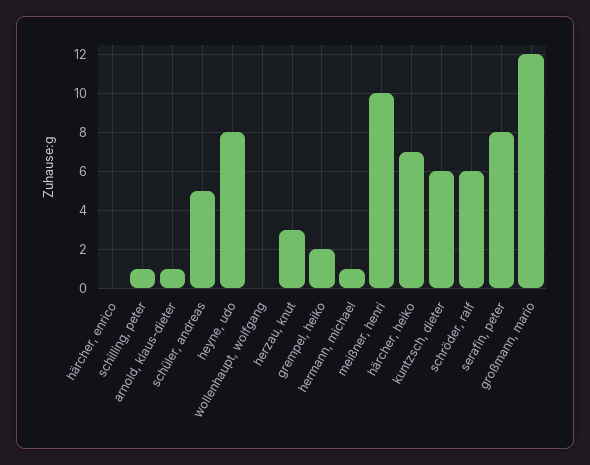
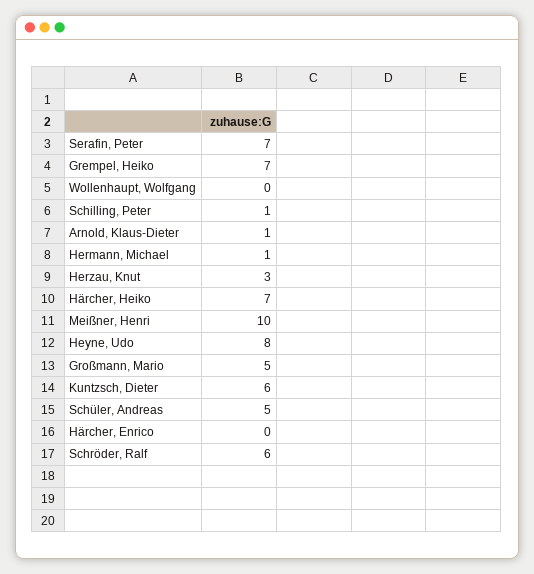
  {
    "härcher, enrico": 0,
    "schilling, peter": 1,
    "arnold, klaus-dieter": 1,
    "schüler, andreas": 5,
    "heyne, udo": 8,
    "wollenhaupt, wolfgang": 0,
    "herzau, knut": 3,
-   "grempel, heiko": 2,
+   "grempel, heiko": 7,
    "hermann, michael": 1,
    "meißner, henri": 10,
    "härcher, heiko": 7,
    "kuntzsch, dieter": 6,
    "schröder, ralf": 6,
-   "serafin, peter": 8,
+   "serafin, peter": 7,
-   "großmann, mario": 12
+   "großmann, mario": 5
  }

